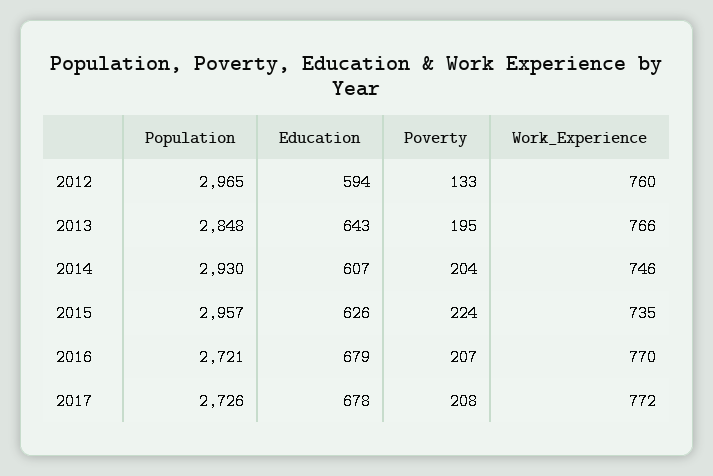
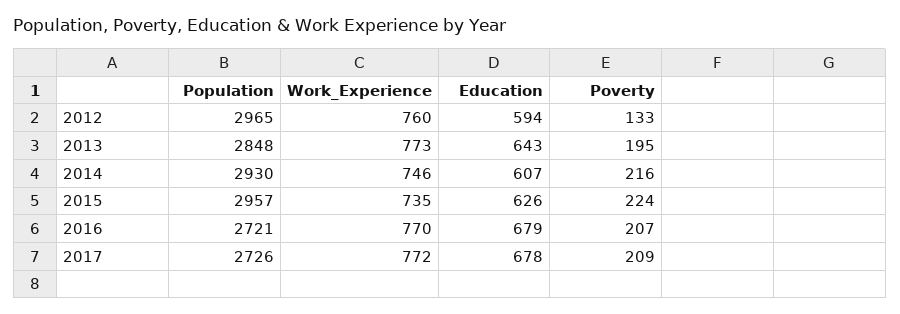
  {
    "Population": {
      "2012": 2965,
      "2013": 2848,
      "2014": 2930,
      "2015": 2957,
      "2016": 2721,
      "2017": 2726
    },
    "Education": {
      "2012": 594,
      "2013": 643,
      "2014": 607,
      "2015": 626,
      "2016": 679,
      "2017": 678
    },
    "Poverty": {
      "2012": 133,
      "2013": 195,
-     "2014": 204,
+     "2014": 216,
      "2015": 224,
      "2016": 207,
-     "2017": 208
+     "2017": 209
    },
    "Work_Experience": {
      "2012": 760,
-     "2013": 766,
+     "2013": 773,
      "2014": 746,
      "2015": 735,
      "2016": 770,
      "2017": 772
    }
  }

